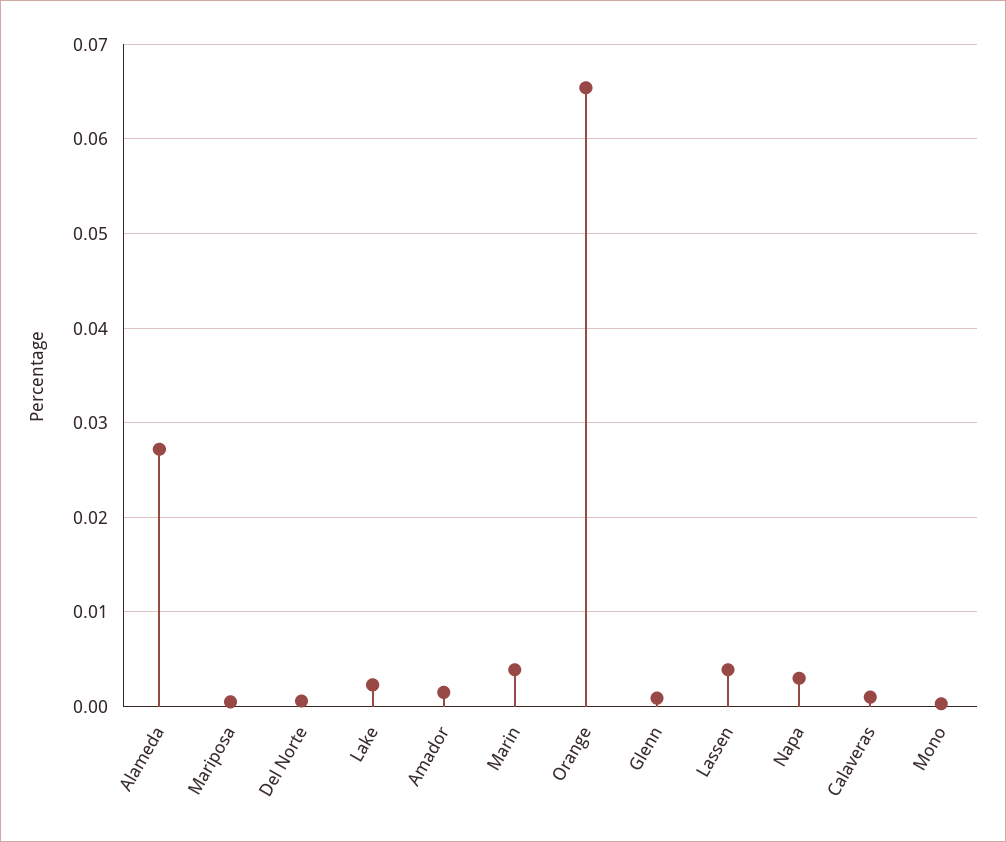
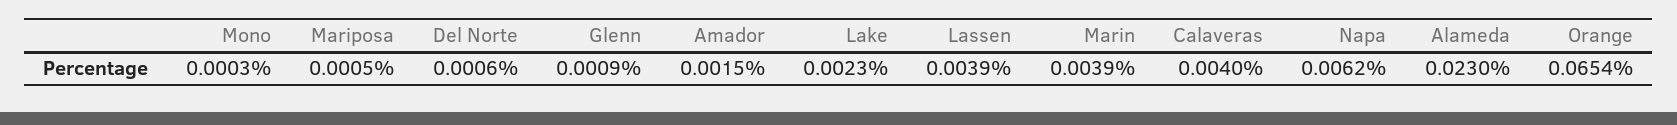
  {
-   "Alameda": 0.027,
+   "Alameda": 0.023,
    "Mariposa": 0.0005,
    "Del Norte": 0.0006,
    "Lake": 0.0023,
    "Amador": 0.0015,
    "Marin": 0.0039,
    "Orange": 0.0654,
    "Glenn": 0.0009,
    "Lassen": 0.0039,
-   "Napa": 0.003,
+   "Napa": 0.0062,
-   "Calaveras": 0.001,
+   "Calaveras": 0.004,
    "Mono": 0.0003
  }

